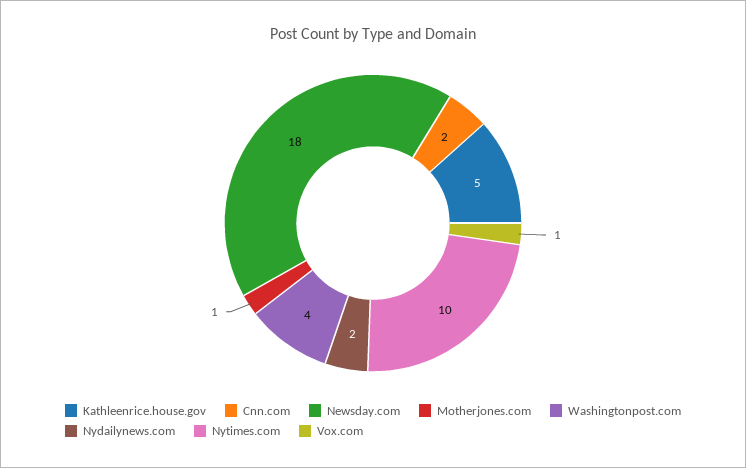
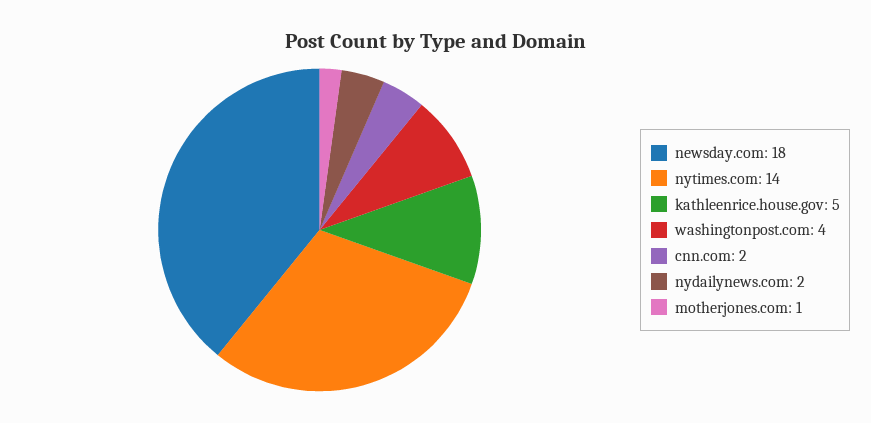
  {
    "Kathleenrice.house.gov": 5,
    "Cnn.com": 2,
    "Newsday.com": 18,
    "Motherjones.com": 1,
    "Washingtonpost.com": 4,
    "Nydailynews.com": 2,
-   "Nytimes.com": 10,
+   "Nytimes.com": 14
-   "Vox.com": 1
  }

